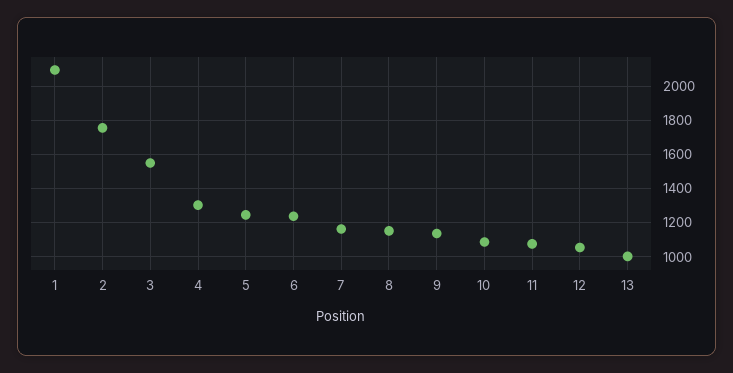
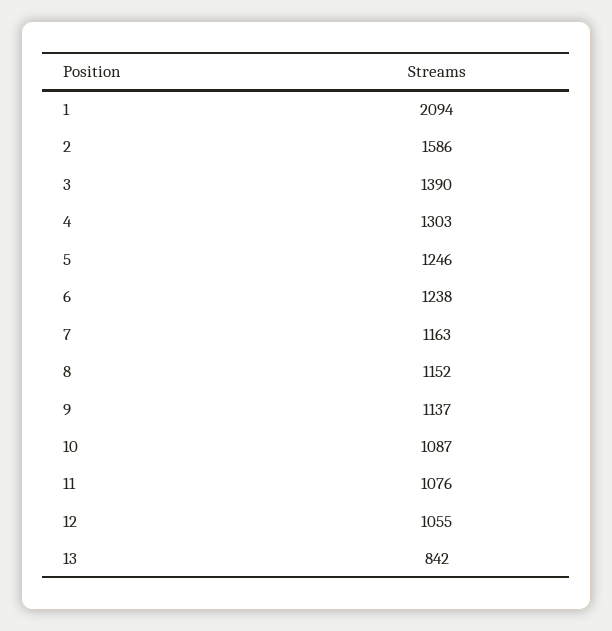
  {
    "1": 2094,
-   "2": 1750,
+   "2": 1586,
-   "3": 1550,
+   "3": 1390,
    "4": 1303,
    "5": 1246,
    "6": 1238,
    "7": 1163,
    "8": 1152,
    "9": 1137,
    "10": 1087,
    "11": 1076,
    "12": 1055,
-   "13": 1000
+   "13": 842
  }

